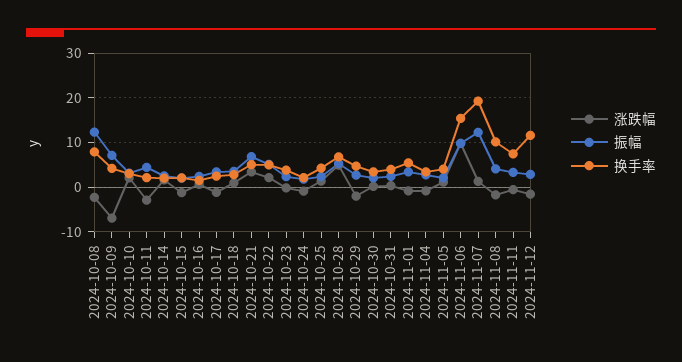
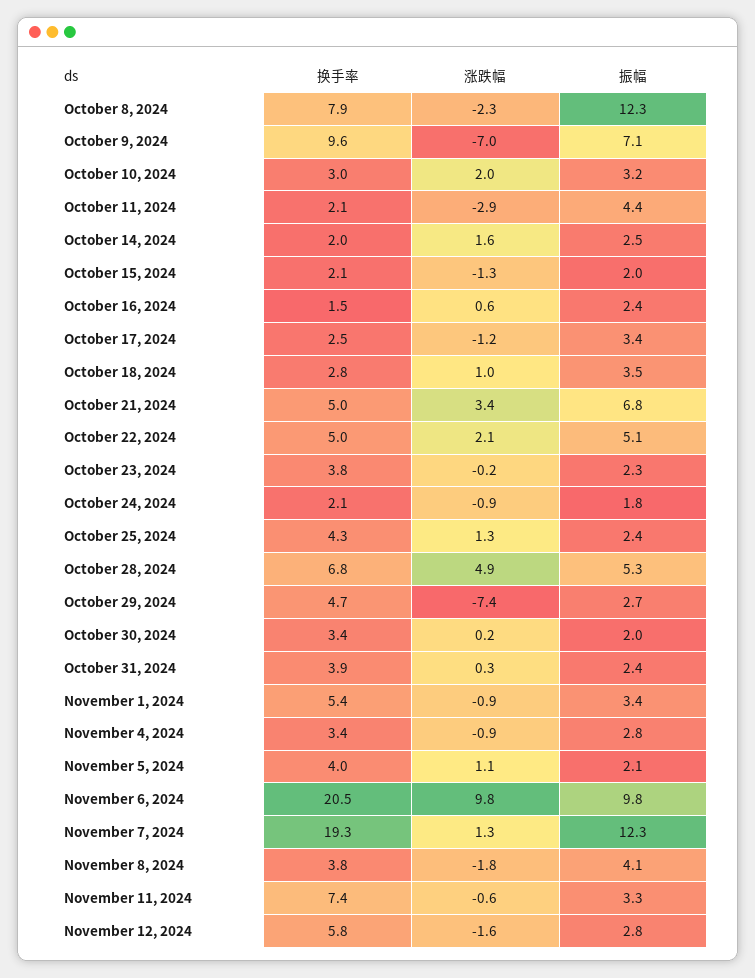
  {
    "涨跌幅": {
      "2024-10-08": -2.3,
      "2024-10-09": -7,
      "2024-10-10": 2,
      "2024-10-11": -2.9,
      "2024-10-14": 1.6,
      "2024-10-15": -1.3,
      "2024-10-16": 0.6,
      "2024-10-17": -1.2,
      "2024-10-18": 1,
      "2024-10-21": 3.4,
      "2024-10-22": 2.1,
      "2024-10-23": -0.2,
      "2024-10-24": -0.9,
      "2024-10-25": 1.3,
      "2024-10-28": 4.9,
-     "2024-10-29": -2,
+     "2024-10-29": -7.4,
      "2024-10-30": 0.2,
      "2024-10-31": 0.3,
      "2024-11-01": -0.9,
      "2024-11-04": -0.9,
      "2024-11-05": 1.1,
      "2024-11-06": 9.8,
      "2024-11-07": 1.3,
      "2024-11-08": -1.8,
      "2024-11-11": -0.6,
      "2024-11-12": -1.6
    },
    "振幅": {
      "2024-10-08": 12.3,
      "2024-10-09": 7.1,
      "2024-10-10": 3.2,
      "2024-10-11": 4.4,
      "2024-10-14": 2.5,
      "2024-10-15": 2,
      "2024-10-16": 2.4,
      "2024-10-17": 3.4,
      "2024-10-18": 3.5,
      "2024-10-21": 6.8,
      "2024-10-22": 5.1,
      "2024-10-23": 2.3,
      "2024-10-24": 1.8,
      "2024-10-25": 2.4,
      "2024-10-28": 5.3,
      "2024-10-29": 2.7,
      "2024-10-30": 2,
      "2024-10-31": 2.4,
      "2024-11-01": 3.4,
      "2024-11-04": 2.8,
      "2024-11-05": 2.1,
      "2024-11-06": 9.8,
      "2024-11-07": 12.3,
      "2024-11-08": 4.1,
      "2024-11-11": 3.3,
      "2024-11-12": 2.8
    },
    "换手率": {
      "2024-10-08": 7.9,
-     "2024-10-09": 4,
+     "2024-10-09": 9.6,
      "2024-10-10": 3,
      "2024-10-11": 2.1,
      "2024-10-14": 2,
      "2024-10-15": 2.1,
      "2024-10-16": 1.5,
      "2024-10-17": 2.5,
      "2024-10-18": 2.8,
      "2024-10-21": 5,
      "2024-10-22": 5,
      "2024-10-23": 3.8,
      "2024-10-24": 2.1,
      "2024-10-25": 4.3,
      "2024-10-28": 6.8,
      "2024-10-29": 4.7,
      "2024-10-30": 3.4,
      "2024-10-31": 3.9,
      "2024-11-01": 5.4,
      "2024-11-04": 3.4,
      "2024-11-05": 4,
-     "2024-11-06": 16,
+     "2024-11-06": 20.5,
      "2024-11-07": 19.3,
-     "2024-11-08": 10,
+     "2024-11-08": 3.8,
      "2024-11-11": 7.4,
-     "2024-11-12": 12
+     "2024-11-12": 5.8
    }
  }

